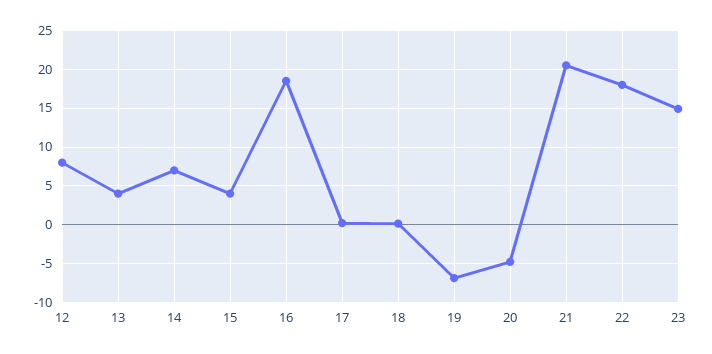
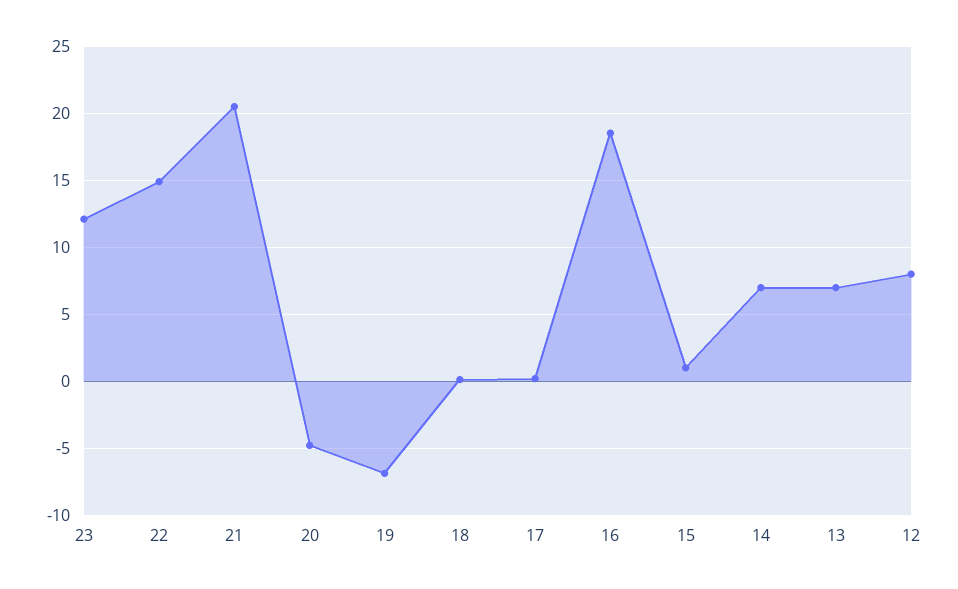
  {
    "12": 8,
-   "13": 4,
+   "13": 7,
    "14": 7,
-   "15": 4,
+   "15": 1,
    "16": 18.5,
    "17": 0,
    "18": 0,
    "19": -7,
    "20": -5,
    "21": 20.5,
-   "22": 18,
+   "22": 15,
-   "23": 15
+   "23": 12
  }

